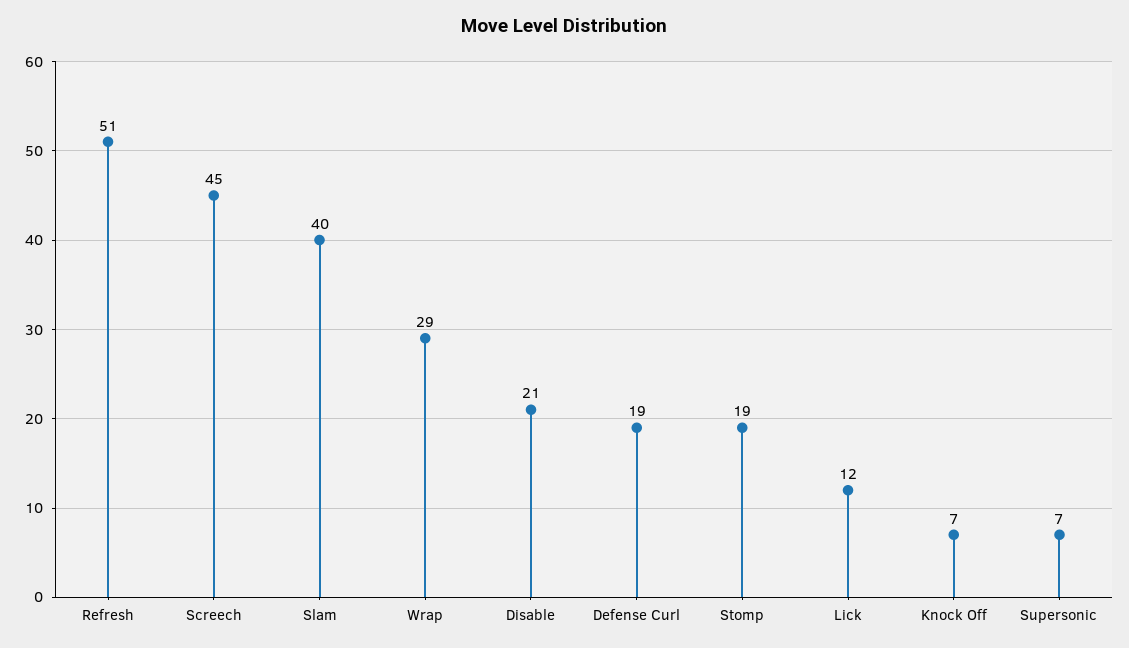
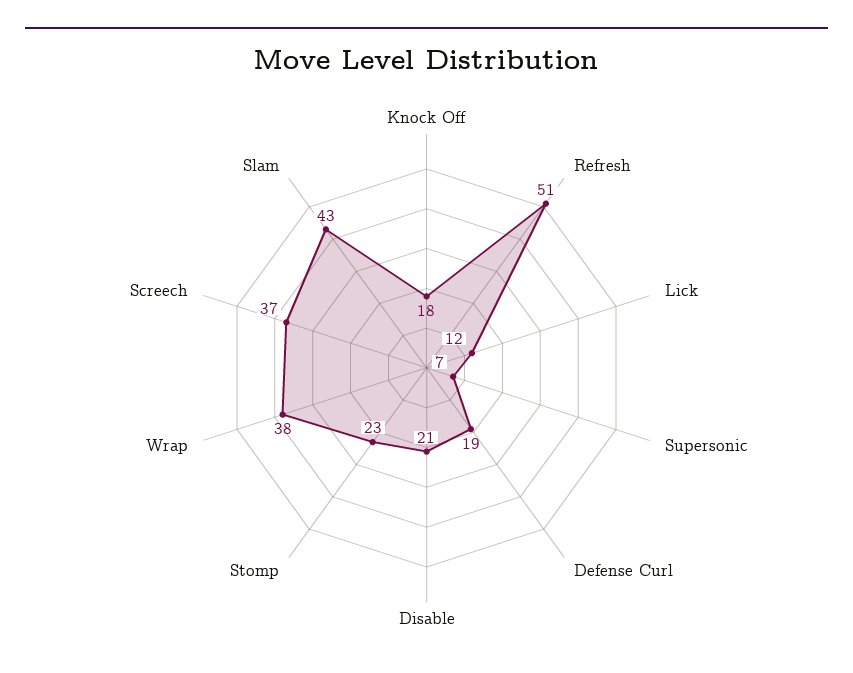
  {
    "Refresh": 51,
-   "Screech": 45,
+   "Screech": 37,
-   "Slam": 40,
+   "Slam": 43,
-   "Wrap": 29,
+   "Wrap": 38,
    "Disable": 21,
    "Defense Curl": 19,
-   "Stomp": 19,
+   "Stomp": 23,
    "Lick": 12,
-   "Knock Off": 7,
+   "Knock Off": 18,
    "Supersonic": 7
  }

